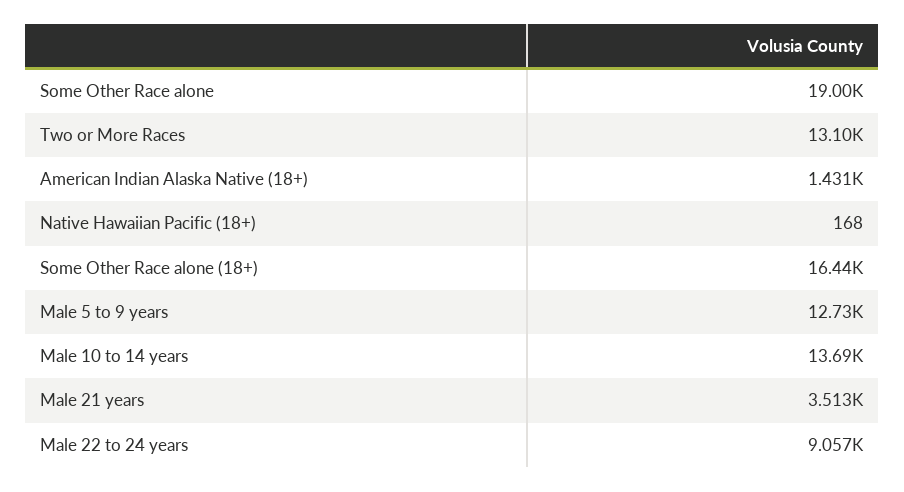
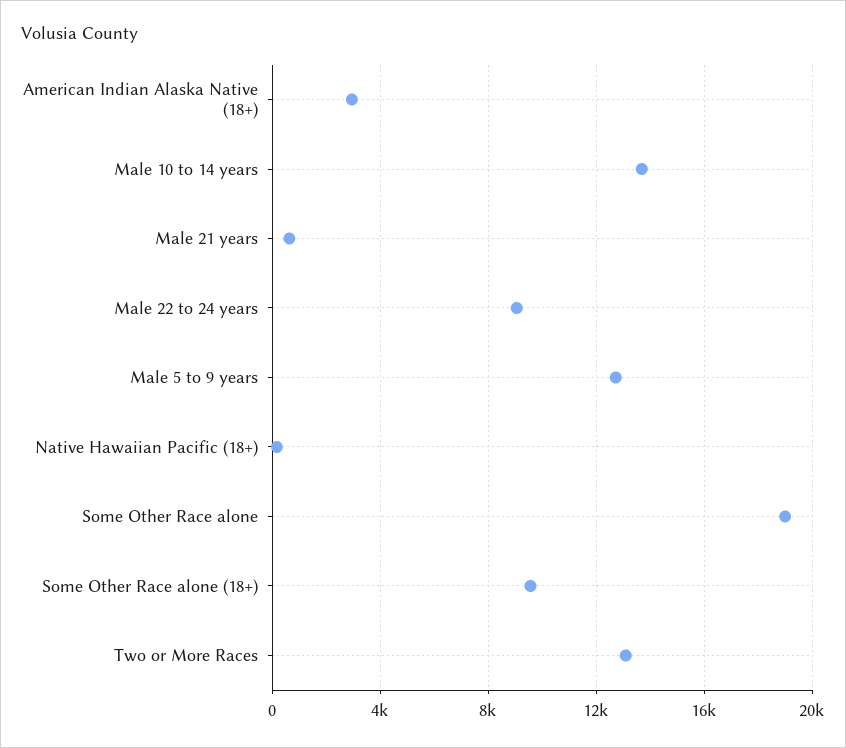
  {
    "Some Other Race alone": 19000,
    "Two or More Races": 13100,
-   "American Indian Alaska Native (18+)": 1431,
+   "American Indian Alaska Native (18+)": 3000,
    "Native Hawaiian Pacific (18+)": 168,
-   "Some Other Race alone (18+)": 16440,
+   "Some Other Race alone (18+)": 9500,
    "Male 5 to 9 years": 12730,
    "Male 10 to 14 years": 13690,
-   "Male 21 years": 3513,
+   "Male 21 years": 500,
    "Male 22 to 24 years": 9057
  }

